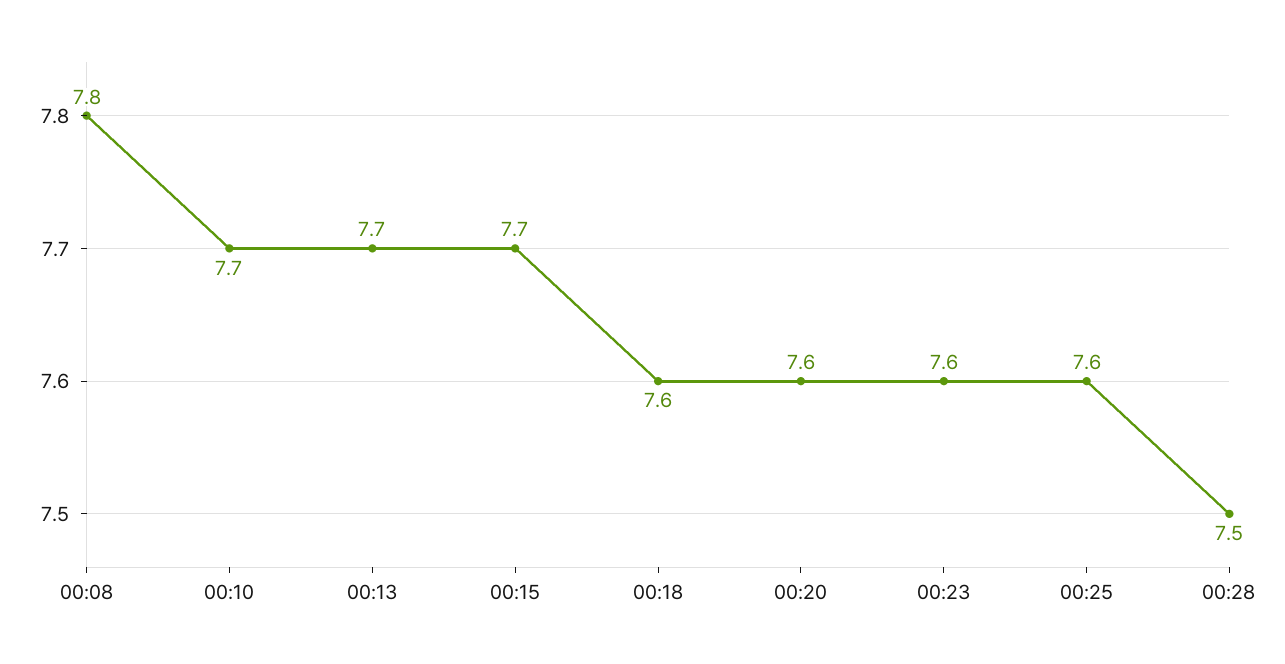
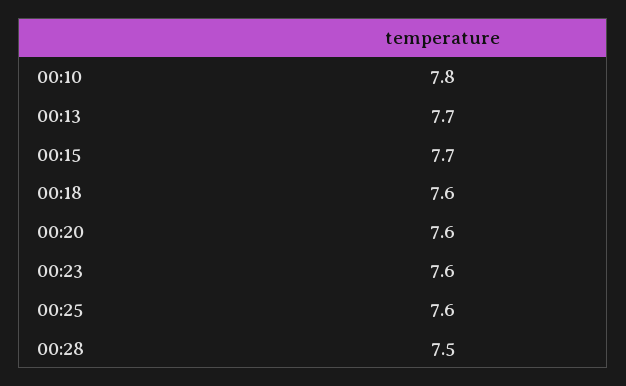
  {
-   "00:08": 7.8,
-   "00:10": 7.7,
+   "00:10": 7.8,
    "00:13": 7.7,
    "00:15": 7.7,
    "00:18": 7.6,
    "00:20": 7.6,
    "00:23": 7.6,
    "00:25": 7.6,
    "00:28": 7.5
  }

